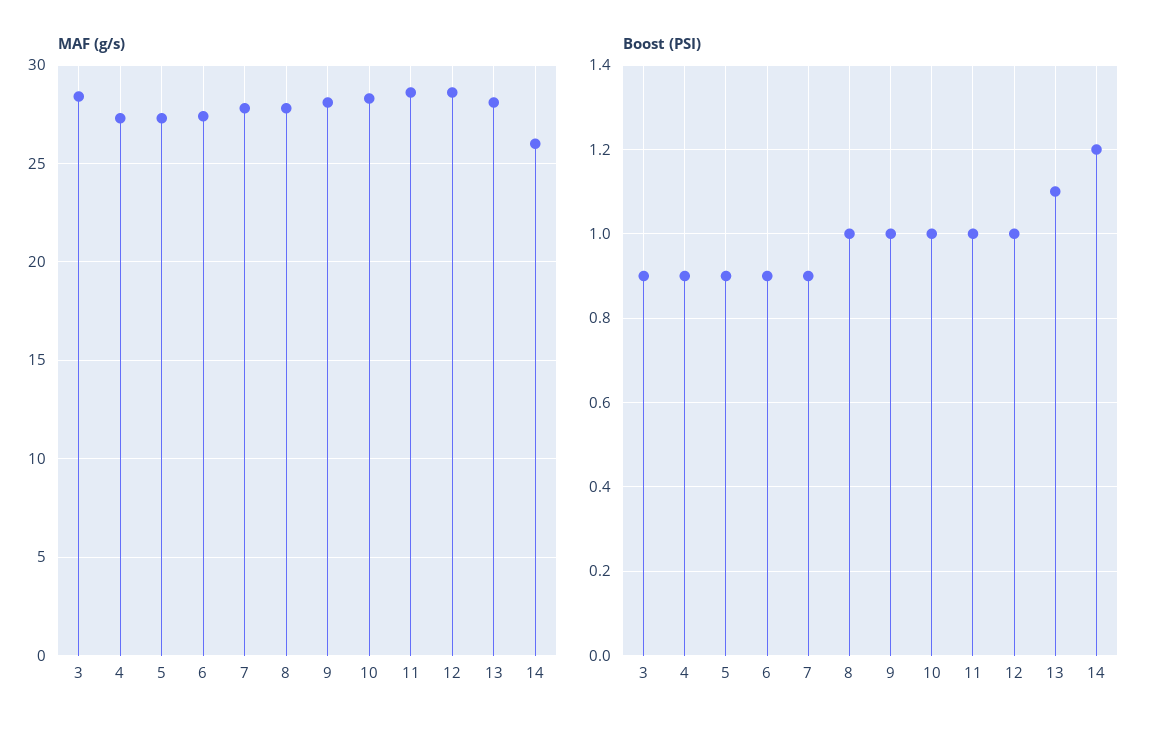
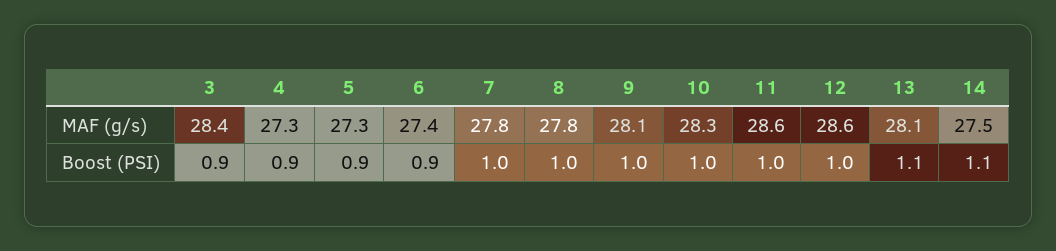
  {
    "MAF (g/s)": {
      "3": 28.4,
      "4": 27.3,
      "5": 27.3,
      "6": 27.4,
      "7": 27.8,
      "8": 27.8,
      "9": 28.1,
      "10": 28.3,
      "11": 28.6,
      "12": 28.6,
      "13": 28.1,
-     "14": 26
+     "14": 27.5
    },
    "Boost (PSI)": {
      "3": 0.9,
      "4": 0.9,
      "5": 0.9,
      "6": 0.9,
-     "7": 0.9,
+     "7": 1,
      "8": 1,
      "9": 1,
      "10": 1,
      "11": 1,
      "12": 1,
      "13": 1.1,
-     "14": 1.2
+     "14": 1.1
    }
  }

